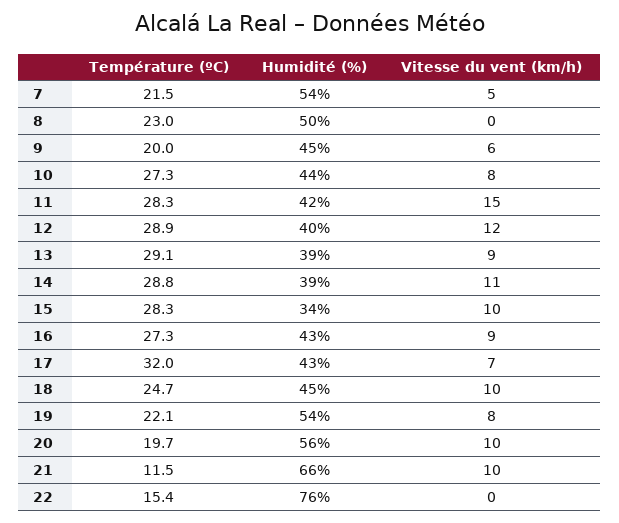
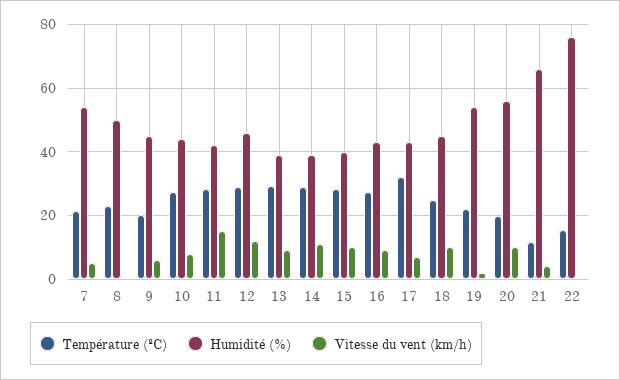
  {
    "Température (ºC)": {
      "7": 21.5,
      "8": 23,
      "9": 20,
      "10": 27.3,
      "11": 28.3,
      "12": 28.9,
      "13": 29.1,
      "14": 28.8,
      "15": 28.3,
      "16": 27.3,
      "17": 32,
      "18": 24.7,
      "19": 22.1,
      "20": 19.7,
      "21": 11.5,
      "22": 15.4
    },
    "Humidité (%)": {
      "7": 54,
      "8": 50,
      "9": 45,
      "10": 44,
      "11": 42,
-     "12": 40,
+     "12": 46,
      "13": 39,
      "14": 39,
-     "15": 34,
+     "15": 40,
      "16": 43,
      "17": 43,
      "18": 45,
      "19": 54,
      "20": 56,
      "21": 66,
      "22": 76
    },
    "Vitesse du vent (km/h)": {
      "7": 5,
      "8": 0,
      "9": 6,
      "10": 8,
      "11": 15,
      "12": 12,
      "13": 9,
      "14": 11,
      "15": 10,
      "16": 9,
      "17": 7,
      "18": 10,
-     "19": 8,
+     "19": 2,
      "20": 10,
-     "21": 10,
+     "21": 4,
      "22": 0
    }
  }

